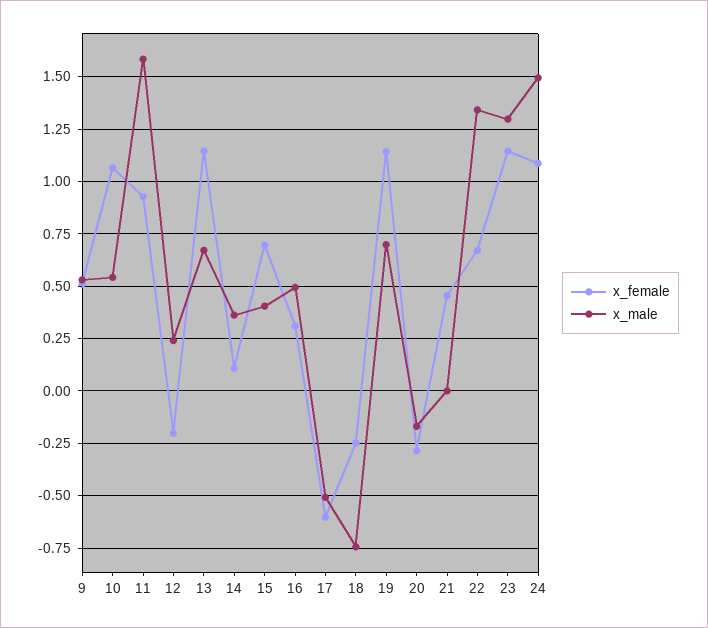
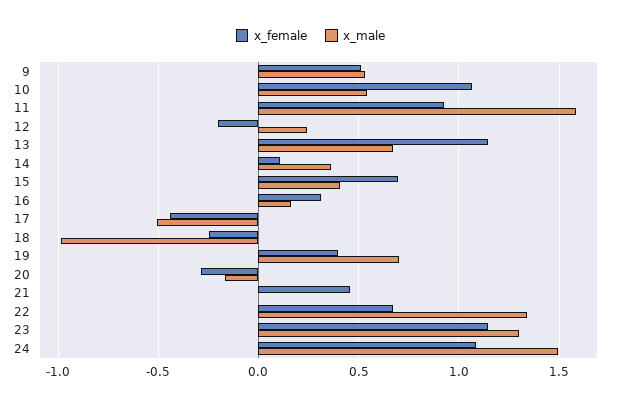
  {
    "x_female": {
      "9": 0.5,
      "10": 1.05,
      "11": 0.95,
      "12": -0.2,
      "13": 1.15,
      "14": 0.1,
      "15": 0.7,
      "16": 0.3,
-     "17": -0.6,
+     "17": -0.45,
      "18": -0.25,
-     "19": 1.15,
+     "19": 0.4,
      "20": -0.3,
      "21": 0.45,
      "22": 0.65,
      "23": 1.15,
      "24": 1.1
    },
    "x_male": {
      "9": 0.55,
      "10": 0.55,
      "11": 1.6,
      "12": 0.25,
      "13": 0.65,
      "14": 0.35,
      "15": 0.4,
-     "16": 0.5,
+     "16": 0.15,
      "17": -0.5,
-     "18": -0.75,
+     "18": -1,
      "19": 0.7,
      "20": -0.15,
      "21": 0,
      "22": 1.35,
      "23": 1.3,
      "24": 1.5
    }
  }

